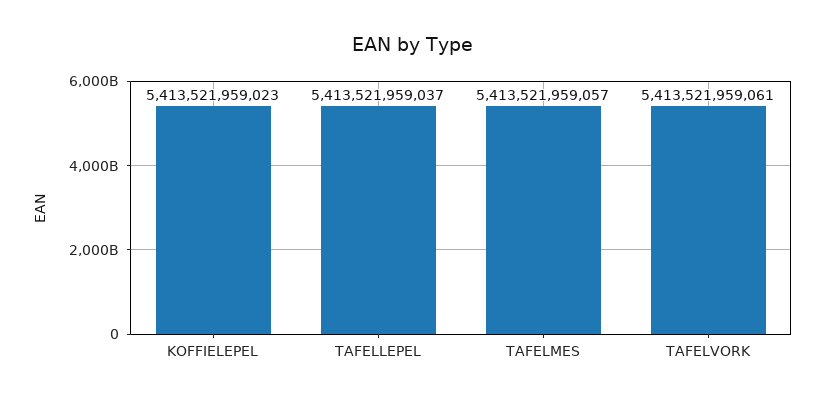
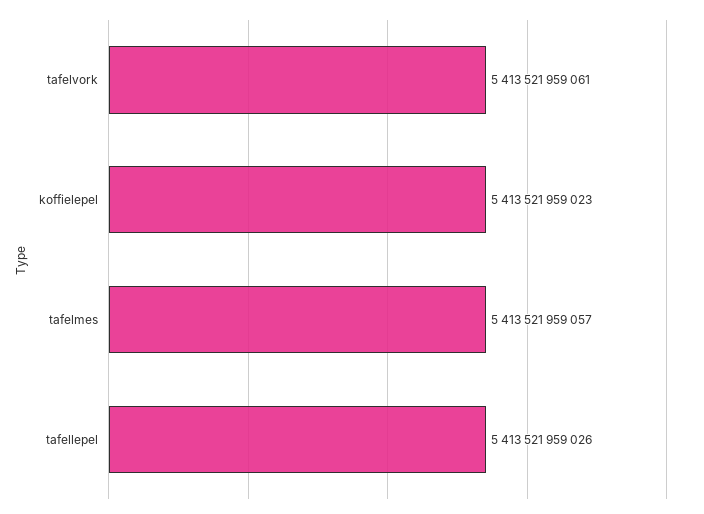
  {
    "KOFFIELEPEL": 5413521959023,
-   "TAFELLEPEL": 5413521959037,
+   "TAFELLEPEL": 5413521959026,
    "TAFELMES": 5413521959057,
    "TAFELVORK": 5413521959061
  }

